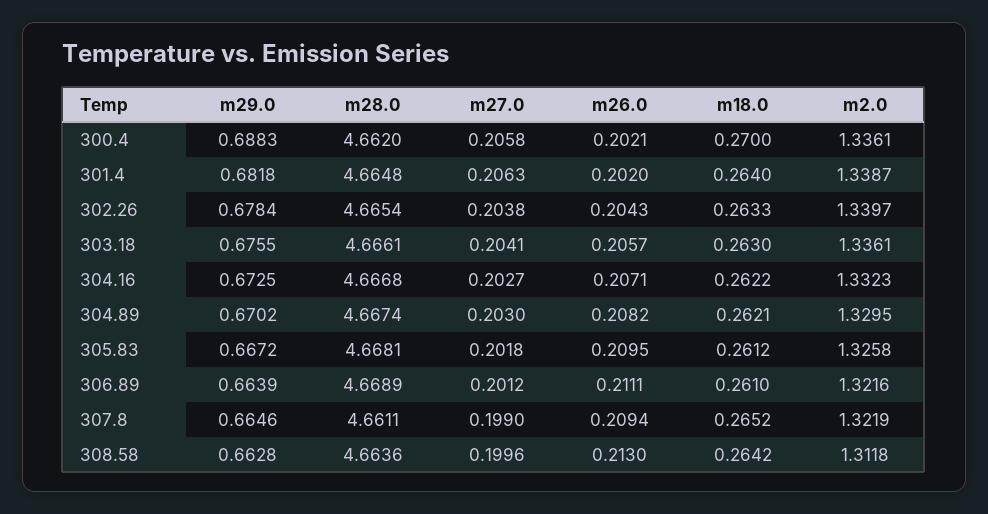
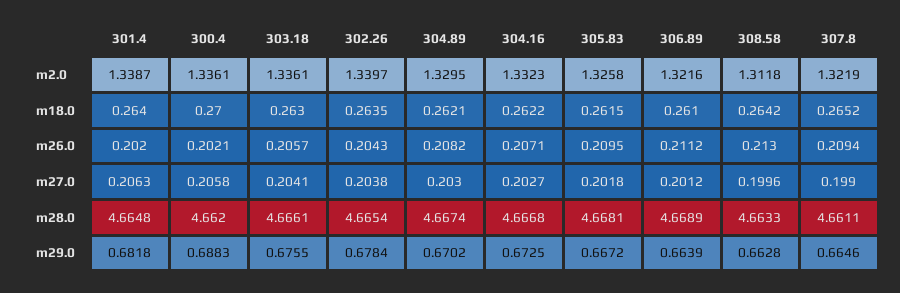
  {
    "m29.0": {
      "300.4": 0.6883,
      "301.4": 0.6818,
      "302.26": 0.6784,
      "303.18": 0.6755,
      "304.16": 0.6725,
      "304.89": 0.6702,
      "305.83": 0.6672,
      "306.89": 0.6639,
      "307.8": 0.6646,
      "308.58": 0.6628
    },
    "m28.0": {
      "300.4": 4.662,
      "301.4": 4.6648,
      "302.26": 4.6654,
      "303.18": 4.6661,
      "304.16": 4.6668,
      "304.89": 4.6674,
      "305.83": 4.6681,
      "306.89": 4.6689,
      "307.8": 4.6611,
-     "308.58": 4.6636
+     "308.58": 4.6633
    },
    "m27.0": {
      "300.4": 0.2058,
      "301.4": 0.2063,
      "302.26": 0.2038,
      "303.18": 0.2041,
      "304.16": 0.2027,
      "304.89": 0.203,
      "305.83": 0.2018,
      "306.89": 0.2012,
      "307.8": 0.199,
      "308.58": 0.1996
    },
    "m26.0": {
      "300.4": 0.2021,
      "301.4": 0.202,
      "302.26": 0.2043,
      "303.18": 0.2057,
      "304.16": 0.2071,
      "304.89": 0.2082,
      "305.83": 0.2095,
-     "306.89": 0.2111,
+     "306.89": 0.2112,
      "307.8": 0.2094,
      "308.58": 0.213
    },
    "m18.0": {
      "300.4": 0.27,
      "301.4": 0.264,
-     "302.26": 0.2633,
+     "302.26": 0.2635,
      "303.18": 0.263,
      "304.16": 0.2622,
      "304.89": 0.2621,
-     "305.83": 0.2612,
+     "305.83": 0.2615,
      "306.89": 0.261,
      "307.8": 0.2652,
      "308.58": 0.2642
    },
    "m2.0": {
      "300.4": 1.3361,
      "301.4": 1.3387,
      "302.26": 1.3397,
      "303.18": 1.3361,
      "304.16": 1.3323,
      "304.89": 1.3295,
      "305.83": 1.3258,
      "306.89": 1.3216,
      "307.8": 1.3219,
      "308.58": 1.3118
    }
  }

